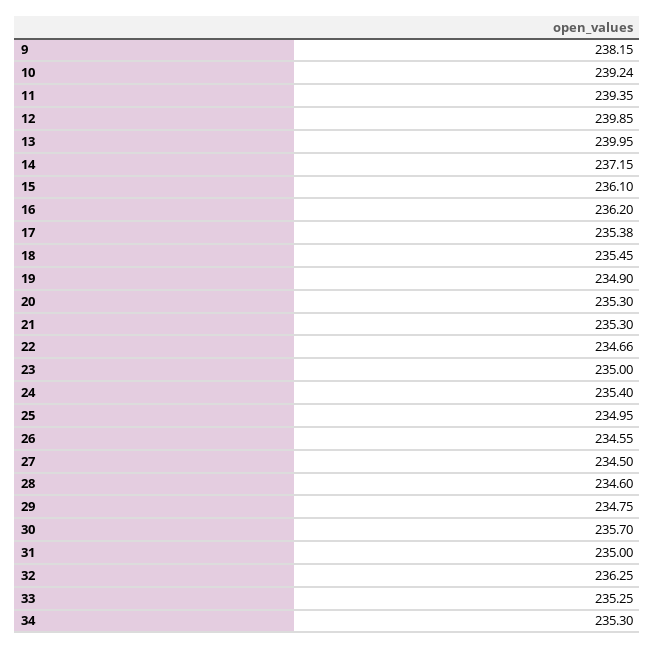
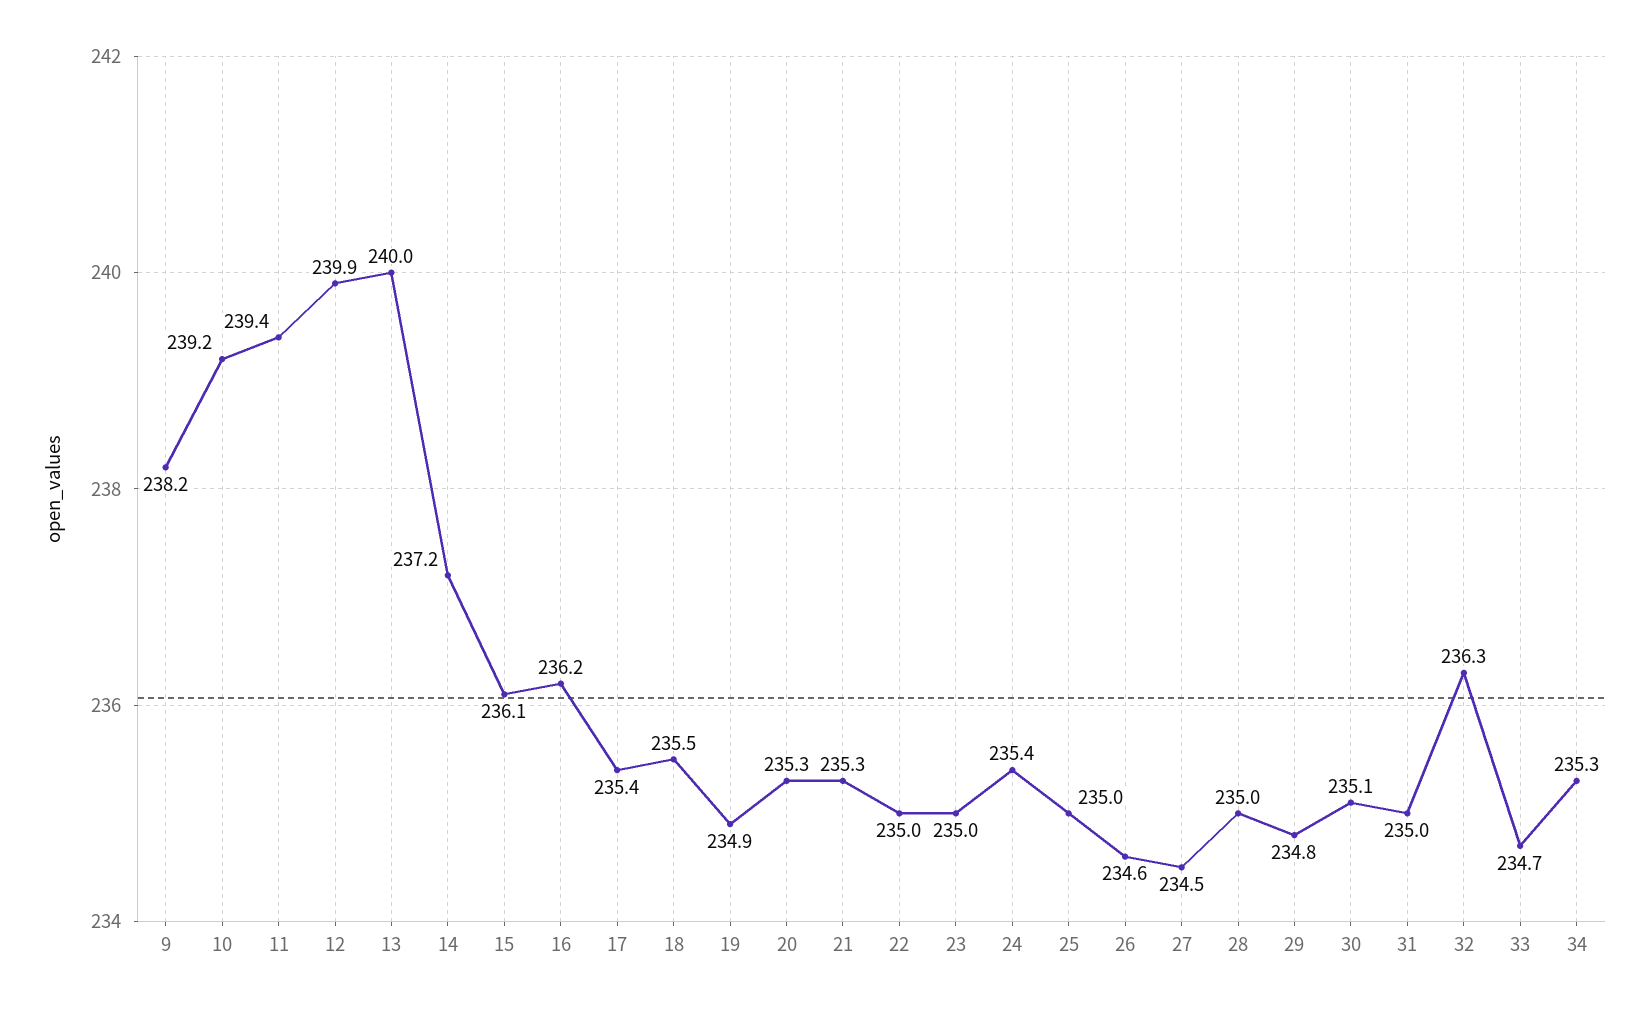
  {
    "9": 238.15,
    "10": 239.24,
    "11": 239.35,
    "12": 239.85,
    "13": 239.95,
    "14": 237.15,
    "15": 236.1,
    "16": 236.2,
    "17": 235.38,
    "18": 235.45,
    "19": 234.9,
    "20": 235.3,
    "21": 235.3,
-   "22": 234.66,
+   "22": 235,
    "23": 235,
    "24": 235.4,
    "25": 234.95,
    "26": 234.55,
    "27": 234.5,
-   "28": 234.6,
+   "28": 235,
    "29": 234.75,
-   "30": 235.7,
+   "30": 235.1,
    "31": 235,
    "32": 236.25,
-   "33": 235.25,
+   "33": 234.7,
    "34": 235.3
  }

